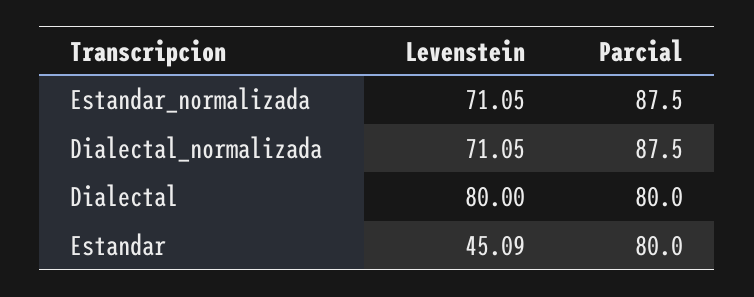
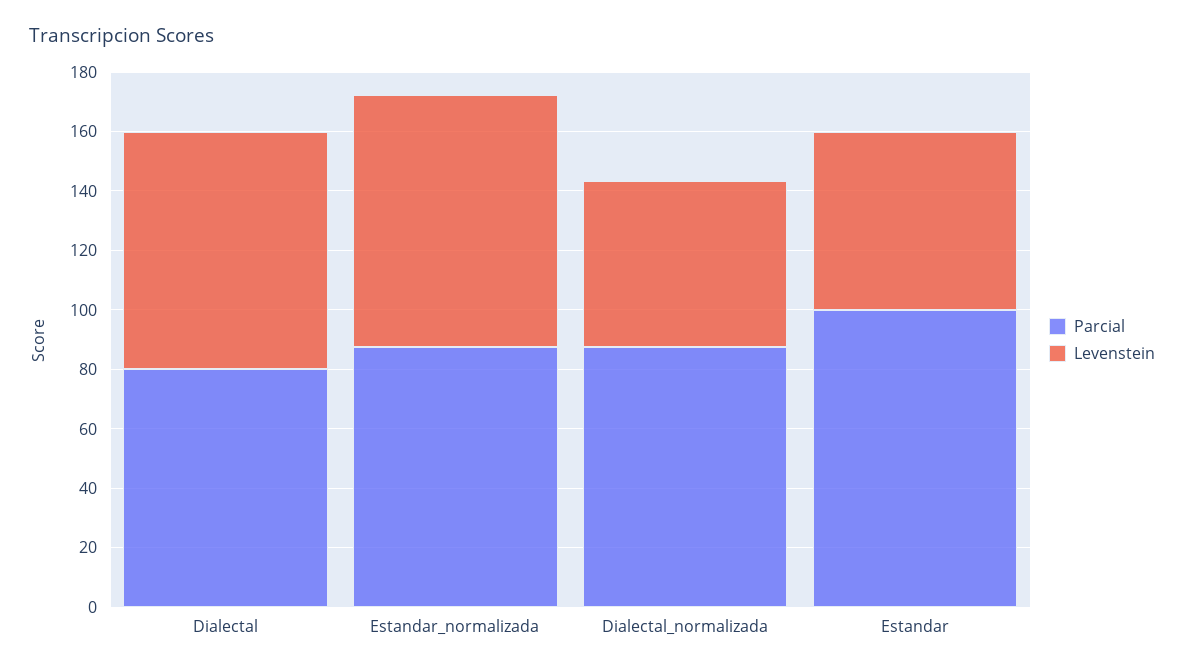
  {
    "Levenstein": {
-     "Estandar_normalizada": 71.05,
+     "Estandar_normalizada": 85,
-     "Dialectal_normalizada": 71.05,
+     "Dialectal_normalizada": 55,
      "Dialectal": 80,
-     "Estandar": 45.09
+     "Estandar": 60
    },
    "Parcial": {
      "Estandar_normalizada": 87.5,
      "Dialectal_normalizada": 87.5,
      "Dialectal": 80,
-     "Estandar": 80
+     "Estandar": 100
    }
  }

